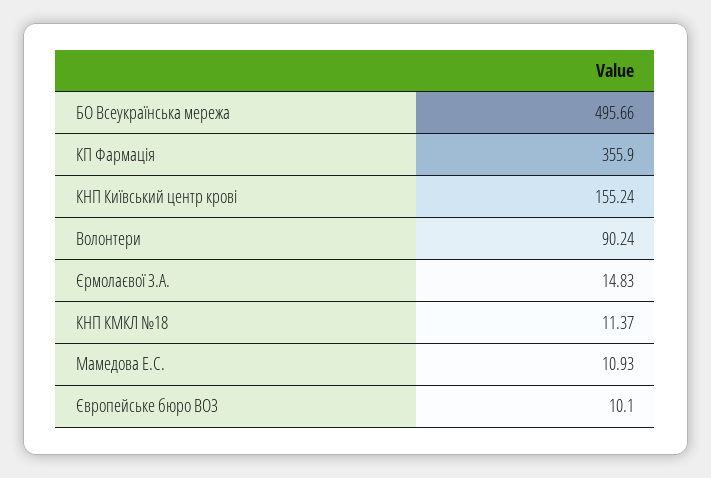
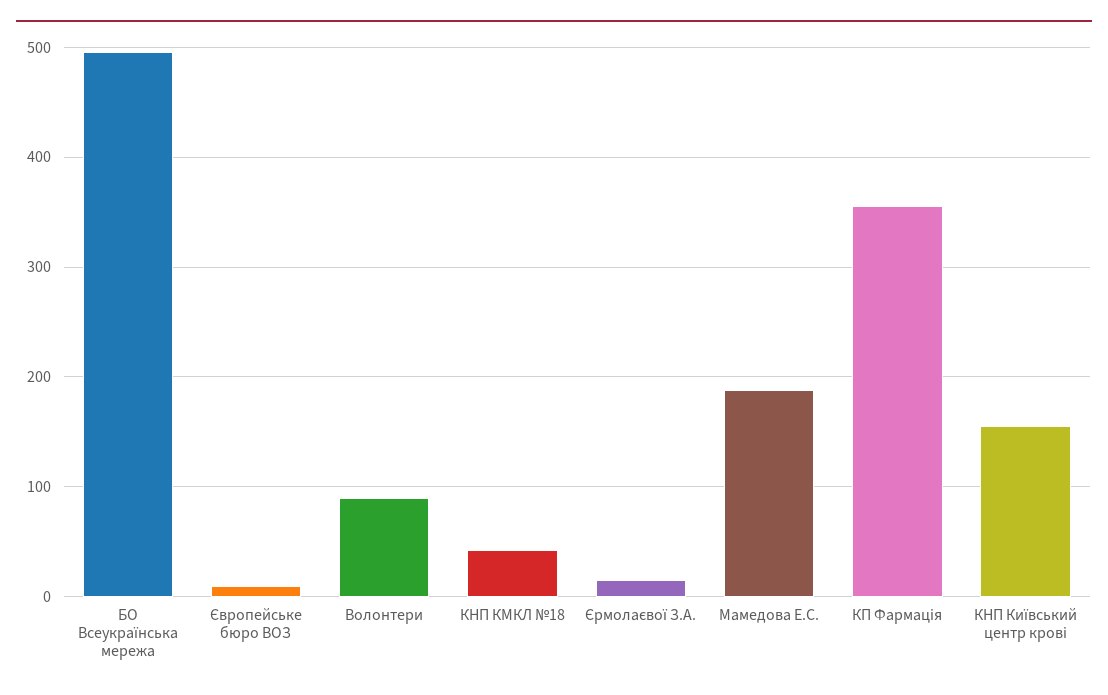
  {
    "БО Всеукраїнська мережа": 495.66,
    "КП Фармація": 355.9,
    "КНП Київський центр крові": 155.24,
    "Волонтери": 90.24,
    "Єрмолаєвої З.А.": 14.83,
-   "КНП КМКЛ №18": 11.37,
+   "КНП КМКЛ №18": 40,
-   "Мамедова Е.С.": 10.93,
+   "Мамедова Е.С.": 190,
    "Європейське бюро ВОЗ": 10.1
  }

